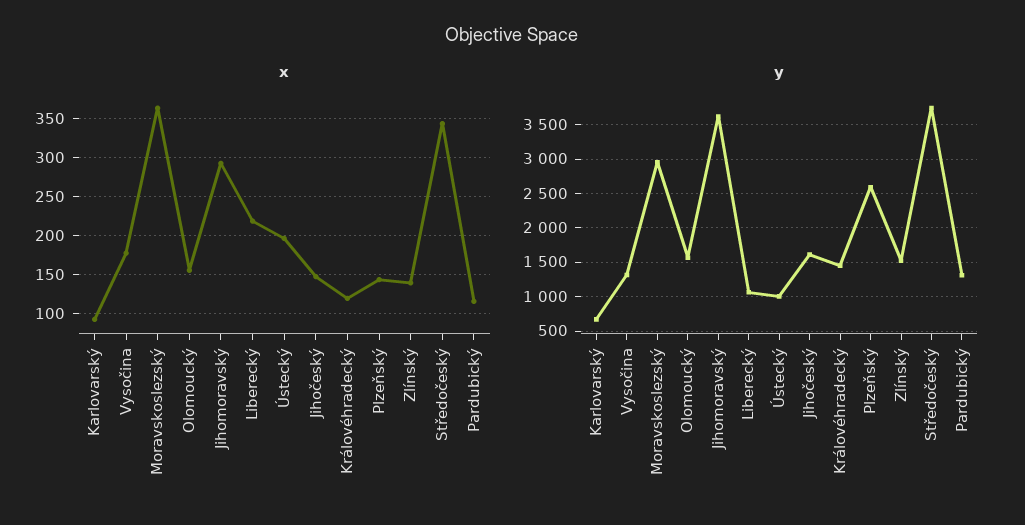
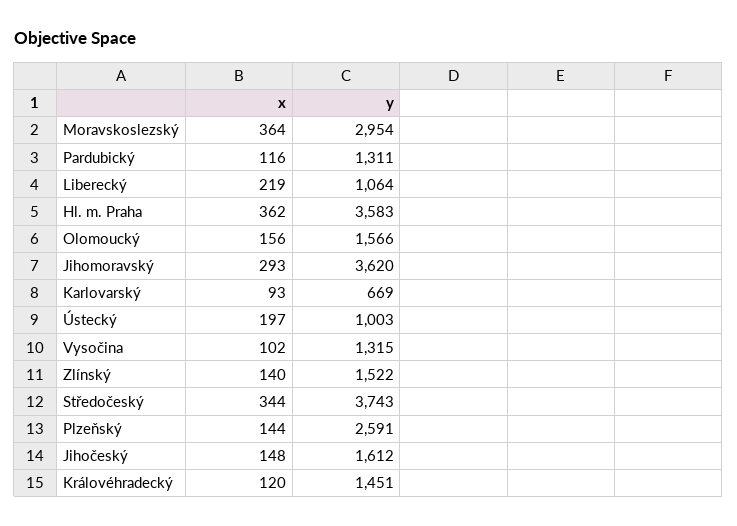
  {
    "x": {
      "Karlovarský": 93,
-     "Vysočina": 180,
+     "Vysočina": 102,
      "Moravskoslezský": 364,
      "Olomoucký": 156,
      "Jihomoravský": 293,
      "Liberecký": 219,
      "Ústecký": 197,
      "Jihočeský": 148,
      "Královéhradecký": 120,
      "Plzeňský": 144,
      "Zlínský": 140,
      "Středočeský": 344,
-     "Pardubický": 116
+     "Pardubický": 116,
+     "Hl. m. Praha": 362
    },
    "y": {
      "Karlovarský": 669,
      "Vysočina": 1315,
      "Moravskoslezský": 2954,
      "Olomoucký": 1566,
      "Jihomoravský": 3620,
      "Liberecký": 1064,
      "Ústecký": 1003,
      "Jihočeský": 1612,
      "Královéhradecký": 1451,
      "Plzeňský": 2591,
      "Zlínský": 1522,
      "Středočeský": 3743,
-     "Pardubický": 1311
+     "Pardubický": 1311,
+     "Hl. m. Praha": 3583
    }
  }

